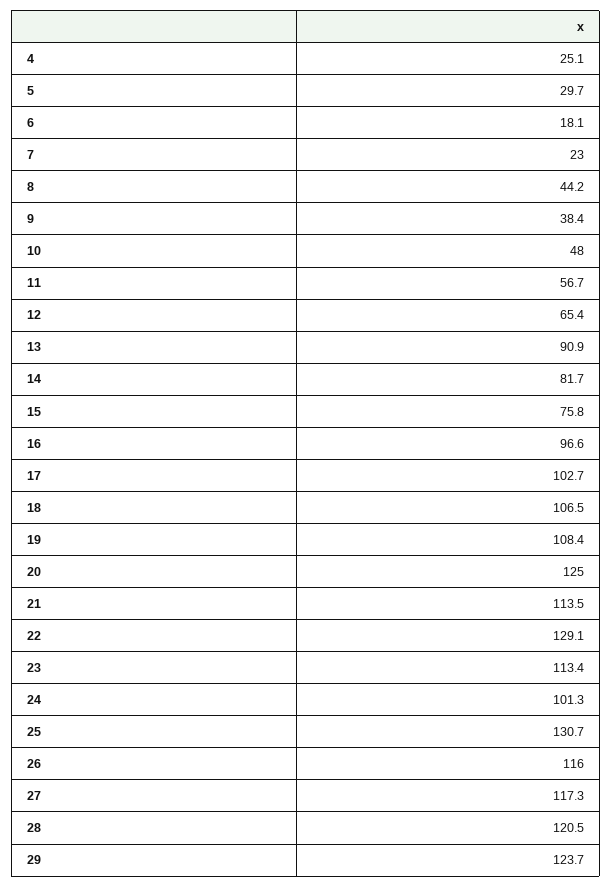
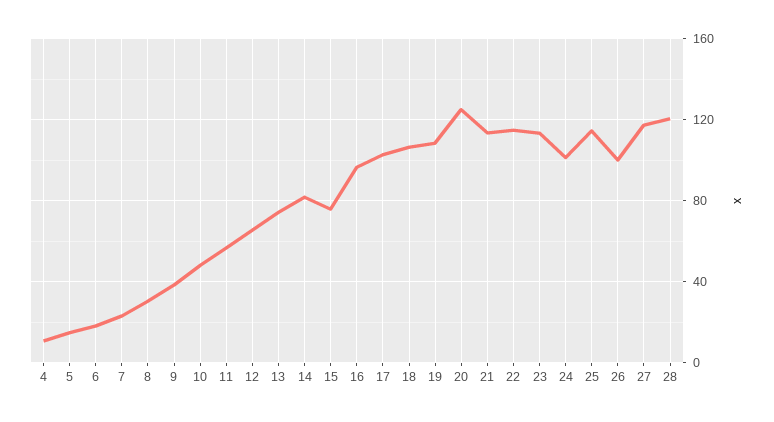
  {
-   "4": 25.1,
+   "4": 10,
-   "5": 29.7,
+   "5": 15,
    "6": 18.1,
    "7": 23,
-   "8": 44.2,
+   "8": 30,
    "9": 38.4,
    "10": 48,
    "11": 56.7,
    "12": 65.4,
-   "13": 90.9,
+   "13": 75,
    "14": 81.7,
    "15": 75.8,
    "16": 96.6,
    "17": 102.7,
    "18": 106.5,
    "19": 108.4,
    "20": 125,
    "21": 113.5,
-   "22": 129.1,
+   "22": 115,
    "23": 113.4,
    "24": 101.3,
-   "25": 130.7,
+   "25": 115,
-   "26": 116,
+   "26": 100,
    "27": 117.3,
-   "28": 120.5,
+   "28": 120.5
-   "29": 123.7
  }

